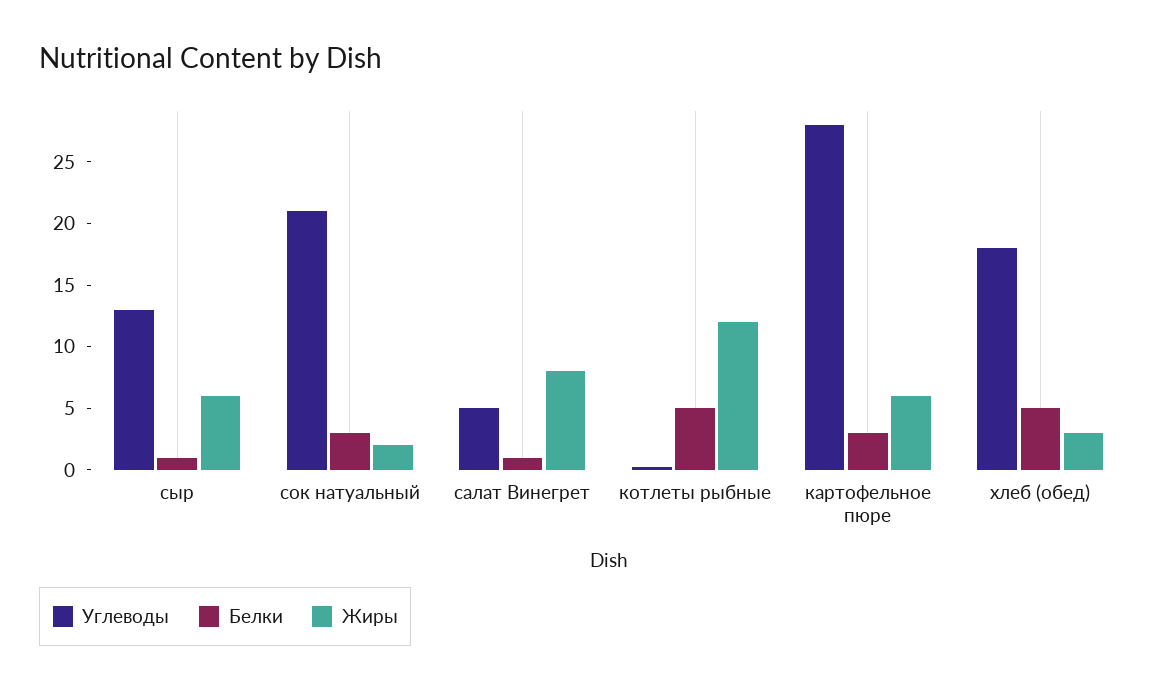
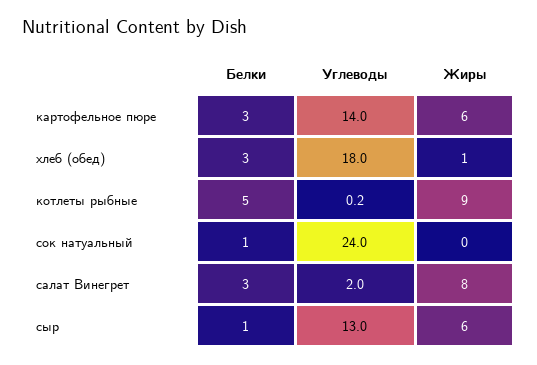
  {
    "Углеводы": {
      "сыр": 13,
-     "сок натуальный": 21,
+     "сок натуальный": 24,
-     "салат Винегрет": 5,
+     "салат Винегрет": 2,
      "котлеты рыбные": 0.2,
-     "картофельное пюре": 28,
+     "картофельное пюре": 14,
      "хлеб (обед)": 18
    },
    "Белки": {
      "сыр": 1,
-     "сок натуальный": 3,
+     "сок натуальный": 1,
-     "салат Винегрет": 1,
+     "салат Винегрет": 3,
      "котлеты рыбные": 5,
      "картофельное пюре": 3,
-     "хлеб (обед)": 5
+     "хлеб (обед)": 3
    },
    "Жиры": {
      "сыр": 6,
-     "сок натуальный": 2,
+     "сок натуальный": 0,
      "салат Винегрет": 8,
-     "котлеты рыбные": 12,
+     "котлеты рыбные": 9,
      "картофельное пюре": 6,
-     "хлеб (обед)": 3
+     "хлеб (обед)": 1
    }
  }

